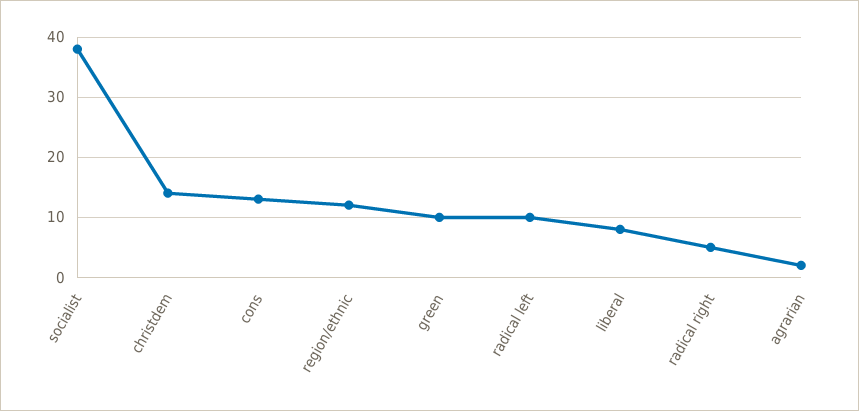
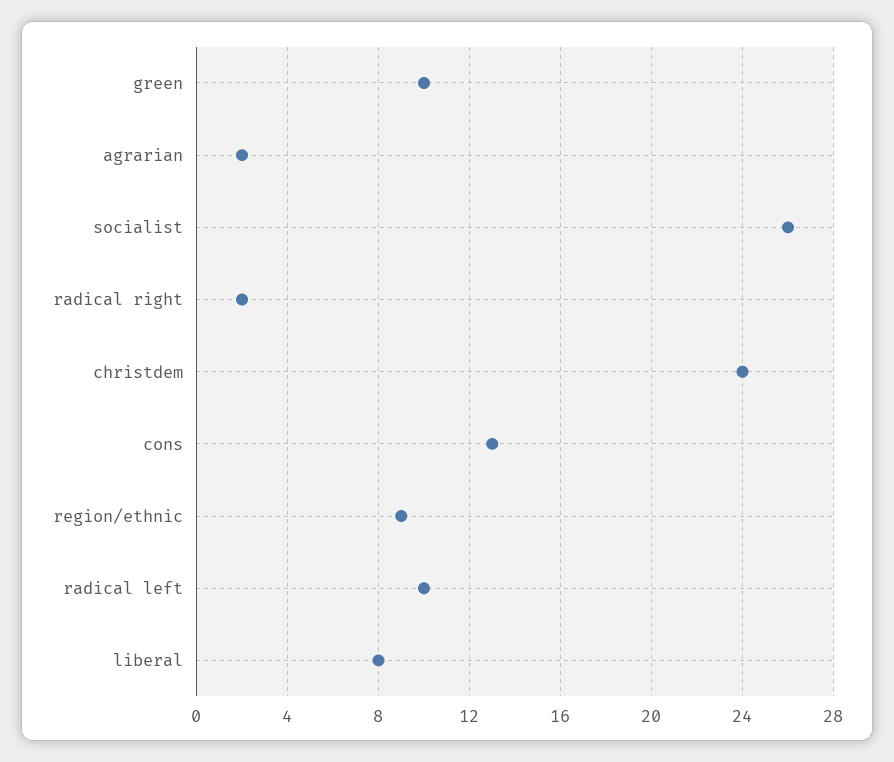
  {
-   "socialist": 38,
+   "socialist": 26,
-   "christdem": 14,
+   "christdem": 24,
    "cons": 13,
-   "region/ethnic": 12,
+   "region/ethnic": 9,
    "green": 10,
    "radical left": 10,
    "liberal": 8,
-   "radical right": 5,
+   "radical right": 2,
    "agrarian": 2
  }

